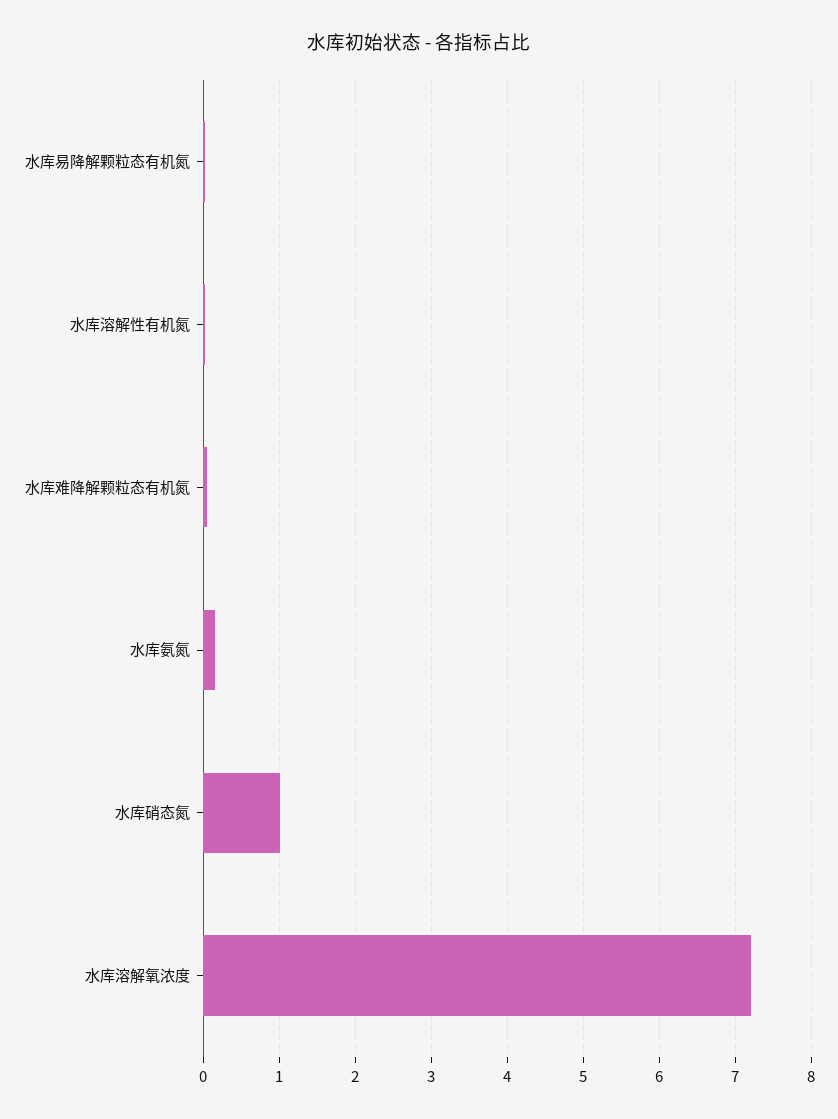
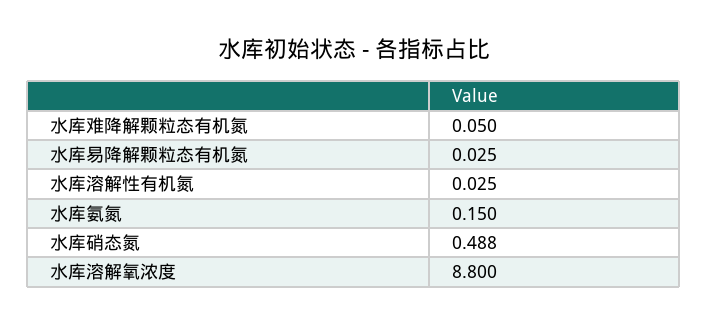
  {
    "水库易降解颗粒态有机氮": 0.025,
    "水库溶解性有机氮": 0.025,
    "水库难降解颗粒态有机氮": 0.05,
    "水库氨氮": 0.15,
-   "水库硝态氮": 1,
+   "水库硝态氮": 0.488,
-   "水库溶解氧浓度": 7.2
+   "水库溶解氧浓度": 8.8
  }

